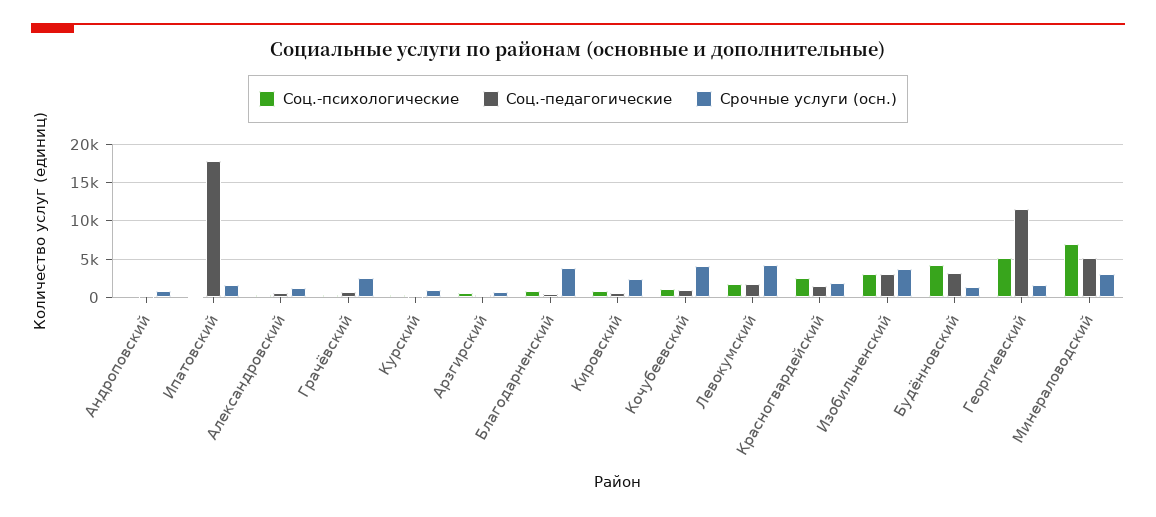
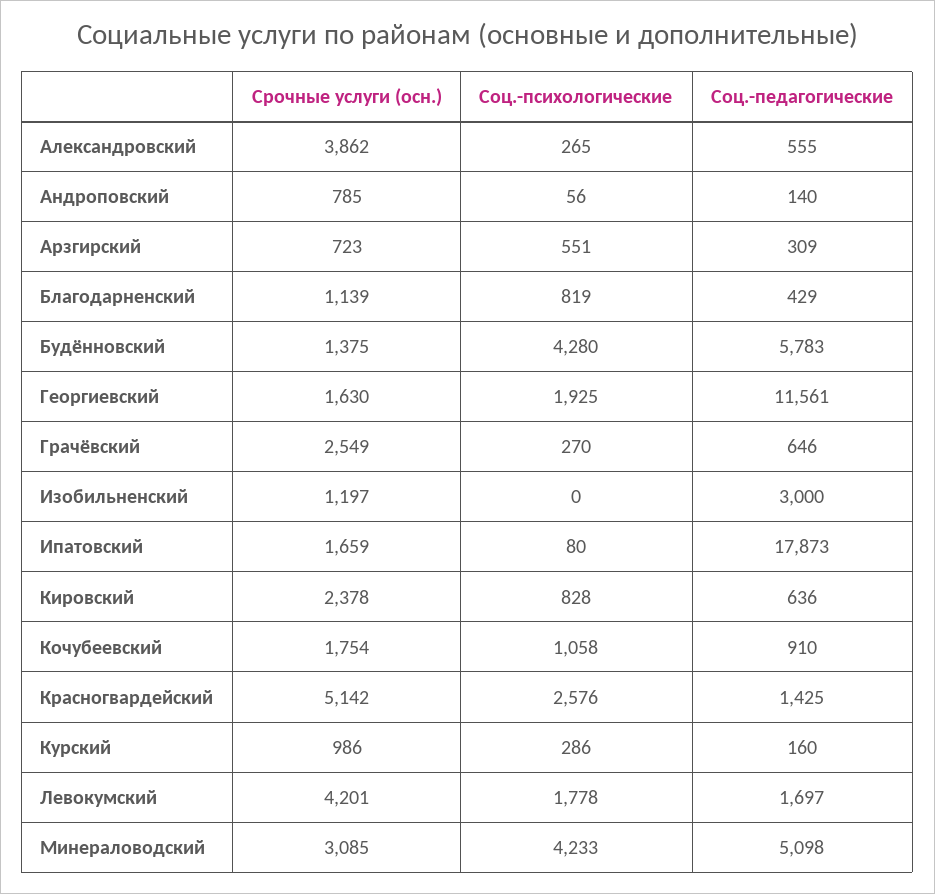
  {
    "Соц.-психологические": {
      "Андроповский": 56,
      "Ипатовский": 80,
      "Александровский": 265,
      "Грачёвский": 270,
      "Курский": 286,
      "Арзгирский": 551,
      "Благодарненский": 819,
      "Кировский": 828,
      "Кочубеевский": 1058,
      "Левокумский": 1778,
      "Красногвардейский": 2576,
-     "Изобильненский": 3000,
+     "Изобильненский": 0,
      "Будённовский": 4280,
-     "Георгиевский": 5000,
+     "Георгиевский": 1925,
-     "Минераловодский": 7000
+     "Минераловодский": 4233
    },
    "Соц.-педагогические": {
      "Андроповский": 140,
      "Ипатовский": 17873,
      "Александровский": 555,
      "Грачёвский": 646,
      "Курский": 160,
      "Арзгирский": 309,
      "Благодарненский": 429,
      "Кировский": 636,
      "Кочубеевский": 910,
      "Левокумский": 1697,
      "Красногвардейский": 1425,
      "Изобильненский": 3000,
-     "Будённовский": 3000,
+     "Будённовский": 5783,
      "Георгиевский": 11561,
      "Минераловодский": 5098
    },
    "Срочные услуги (осн.)": {
      "Андроповский": 785,
      "Ипатовский": 1659,
-     "Александровский": 1000,
+     "Александровский": 3862,
      "Грачёвский": 2549,
      "Курский": 986,
      "Арзгирский": 723,
-     "Благодарненский": 4000,
+     "Благодарненский": 1139,
      "Кировский": 2378,
-     "Кочубеевский": 4000,
+     "Кочубеевский": 1754,
      "Левокумский": 4201,
-     "Красногвардейский": 2000,
+     "Красногвардейский": 5142,
-     "Изобильненский": 4000,
+     "Изобильненский": 1197,
      "Будённовский": 1375,
      "Георгиевский": 1630,
      "Минераловодский": 3085
    }
  }

